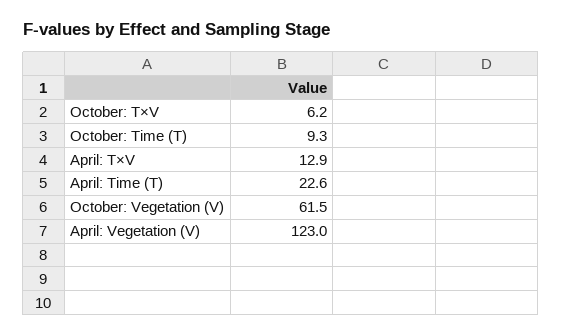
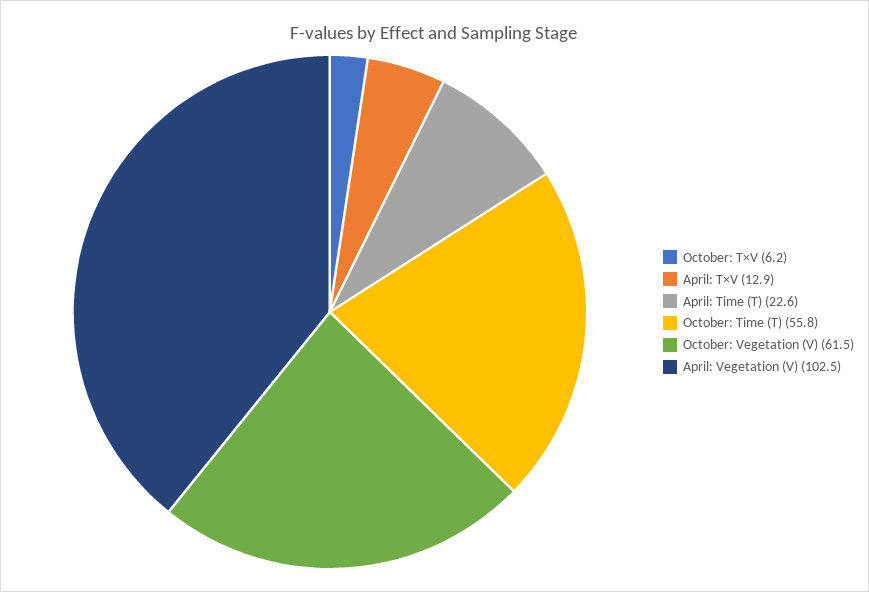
  {
    "October: T×V": 6.2,
-   "October: Time (T)": 9.3,
+   "October: Time (T)": 55.8,
    "April: T×V": 12.9,
    "April: Time (T)": 22.6,
    "October: Vegetation (V)": 61.5,
-   "April: Vegetation (V)": 123
+   "April: Vegetation (V)": 102.5
  }

